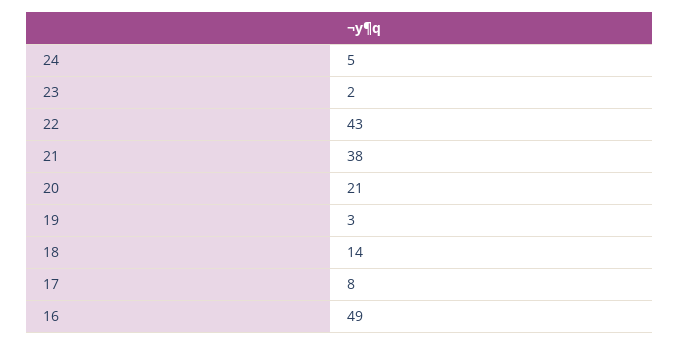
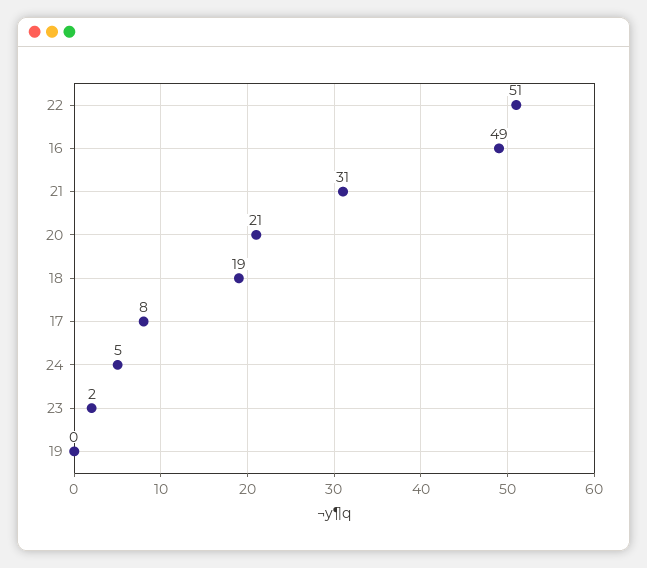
  {
    "24": 5,
    "23": 2,
-   "22": 43,
+   "22": 51,
-   "21": 38,
+   "21": 31,
    "20": 21,
-   "19": 3,
+   "19": 0,
-   "18": 14,
+   "18": 19,
    "17": 8,
    "16": 49
  }

